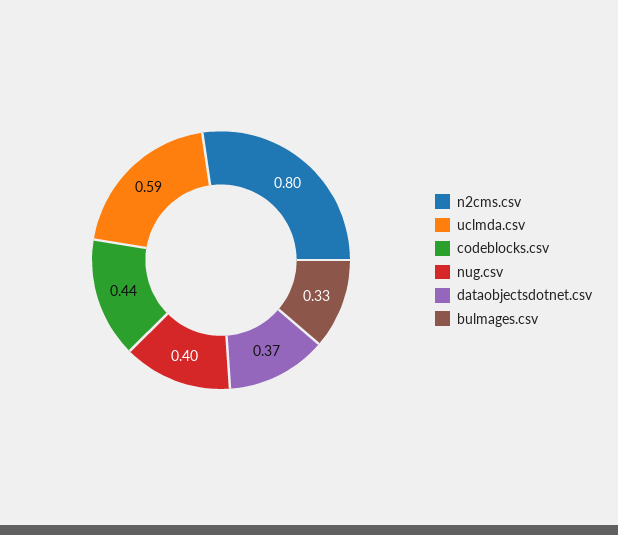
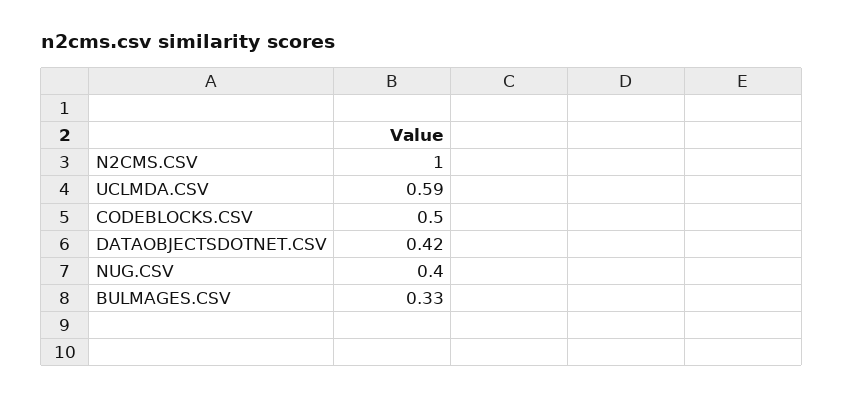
  {
-   "n2cms.csv": 0.8,
+   "n2cms.csv": 1,
    "uclmda.csv": 0.59,
-   "codeblocks.csv": 0.44,
+   "codeblocks.csv": 0.5,
    "nug.csv": 0.4,
-   "dataobjectsdotnet.csv": 0.37,
+   "dataobjectsdotnet.csv": 0.42,
    "bulmages.csv": 0.33
  }

